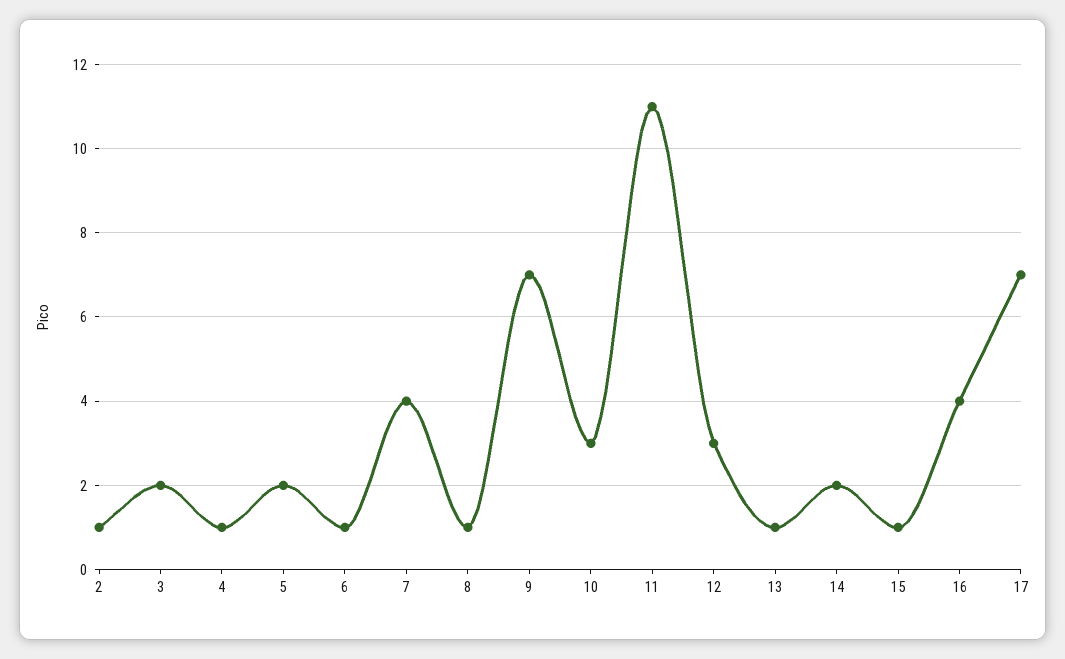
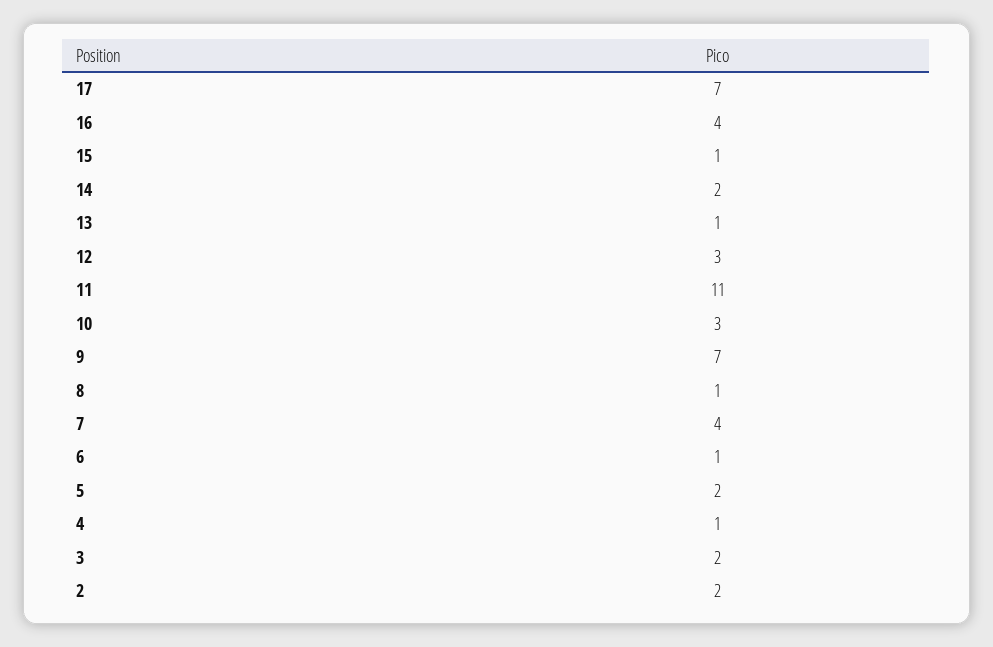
  {
-   "2": 1,
+   "2": 2,
    "3": 2,
    "4": 1,
    "5": 2,
    "6": 1,
    "7": 4,
    "8": 1,
    "9": 7,
    "10": 3,
    "11": 11,
    "12": 3,
    "13": 1,
    "14": 2,
    "15": 1,
    "16": 4,
    "17": 7
  }

